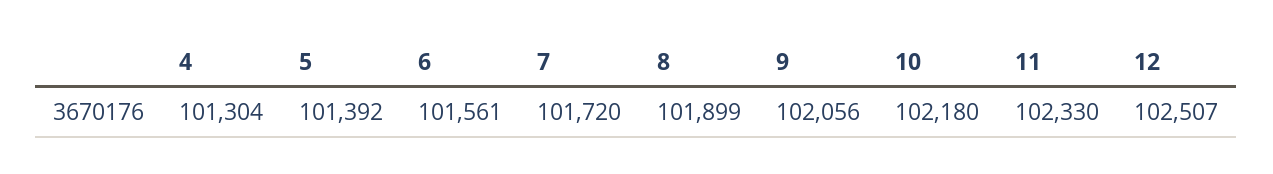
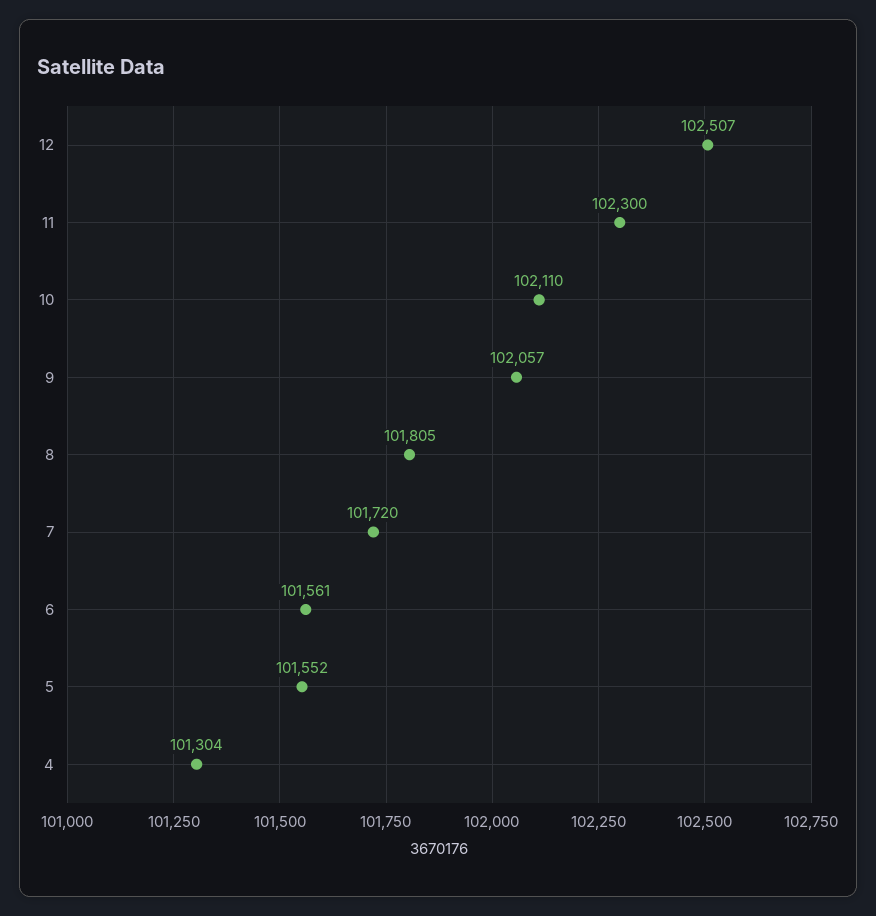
  {
    "4": 101304,
-   "5": 101392,
+   "5": 101552,
    "6": 101561,
    "7": 101720,
-   "8": 101899,
+   "8": 101805,
-   "9": 102056,
+   "9": 102057,
-   "10": 102180,
+   "10": 102110,
-   "11": 102330,
+   "11": 102300,
    "12": 102507
  }

